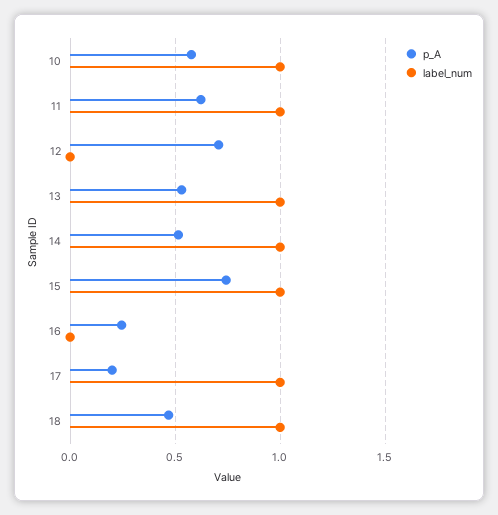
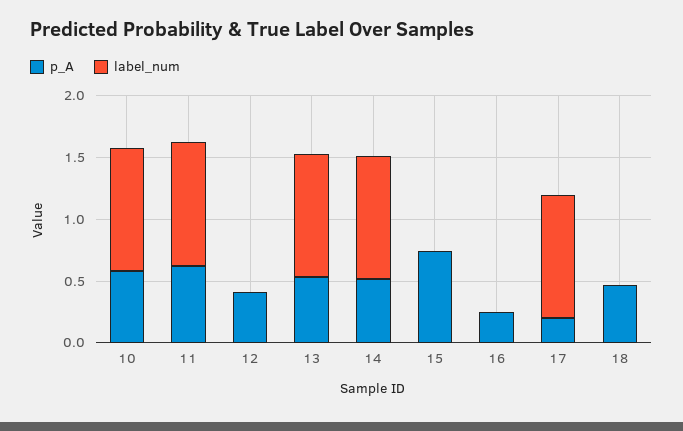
  {
    "p_A": {
      "10": 0.6,
      "11": 0.6,
-     "12": 0.7,
+     "12": 0.4,
      "13": 0.55,
      "14": 0.5,
      "15": 0.75,
      "16": 0.25,
      "17": 0.2,
      "18": 0.45
    },
    "label_num": {
      "10": 1,
      "11": 1,
      "12": 0,
      "13": 1,
      "14": 1,
-     "15": 1,
+     "15": 0,
      "16": 0,
      "17": 1,
-     "18": 1
+     "18": 0
    }
  }

